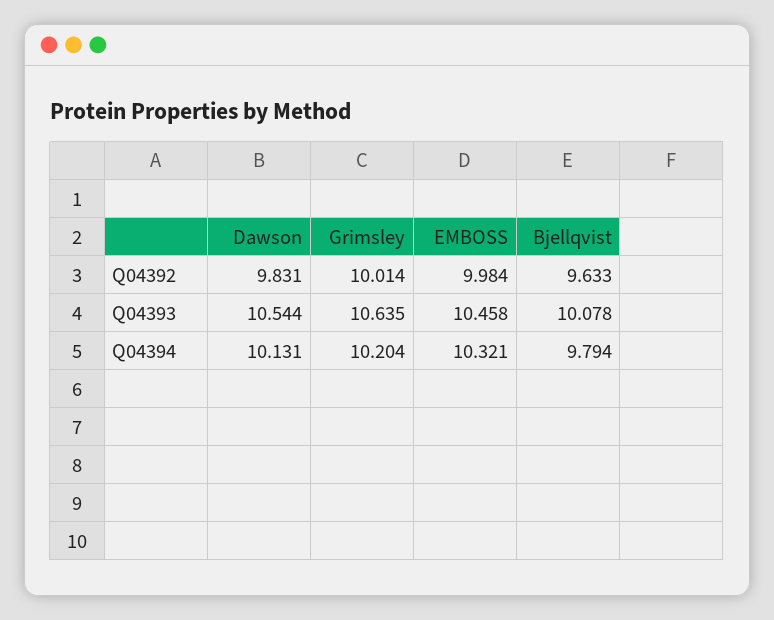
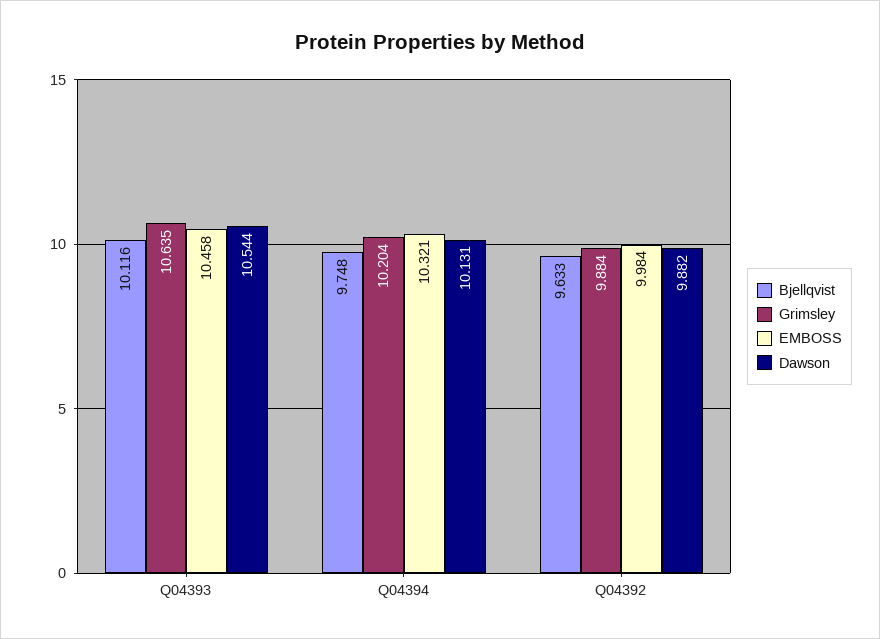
  {
    "Dawson": {
-     "Q04392": 9.831,
+     "Q04392": 9.882,
      "Q04393": 10.544,
      "Q04394": 10.131
    },
    "Grimsley": {
-     "Q04392": 10.014,
+     "Q04392": 9.884,
      "Q04393": 10.635,
      "Q04394": 10.204
    },
    "EMBOSS": {
      "Q04392": 9.984,
      "Q04393": 10.458,
      "Q04394": 10.321
    },
    "Bjellqvist": {
      "Q04392": 9.633,
-     "Q04393": 10.078,
+     "Q04393": 10.116,
-     "Q04394": 9.794
+     "Q04394": 9.748
    }
  }

